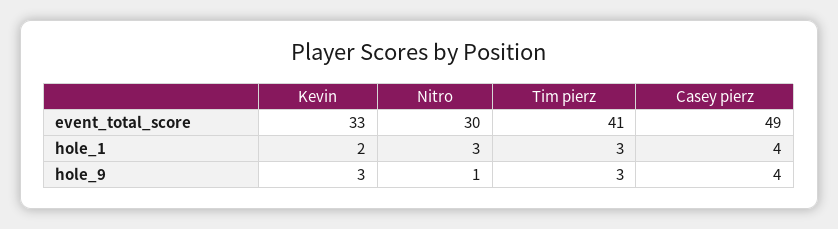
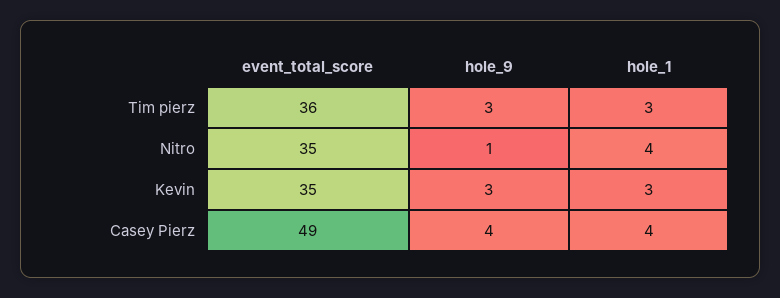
  {
    "Kevin": {
-     "event_total_score": 33,
+     "event_total_score": 35,
-     "hole_1": 2,
+     "hole_1": 3,
      "hole_9": 3
    },
    "Nitro": {
-     "event_total_score": 30,
+     "event_total_score": 35,
-     "hole_1": 3,
+     "hole_1": 4,
      "hole_9": 1
    },
    "Tim pierz": {
-     "event_total_score": 41,
+     "event_total_score": 36,
      "hole_1": 3,
      "hole_9": 3
    },
    "Casey pierz": {
      "event_total_score": 49,
      "hole_1": 4,
      "hole_9": 4
    }
  }

